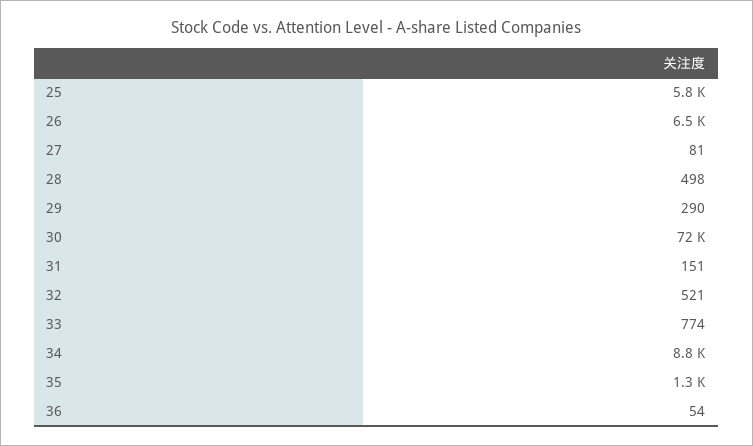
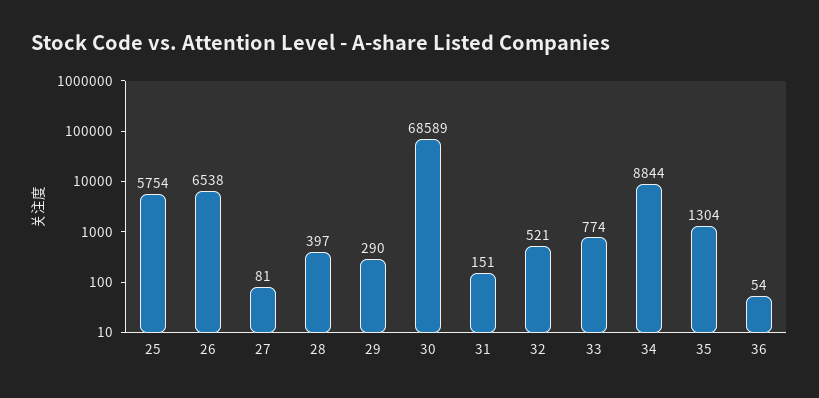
  {
    "25": 5754,
    "26": 6538,
    "27": 81,
-   "28": 498,
+   "28": 397,
    "29": 290,
-   "30": 72000,
+   "30": 68589,
    "31": 151,
    "32": 521,
    "33": 774,
    "34": 8844,
    "35": 1304,
    "36": 54
  }

